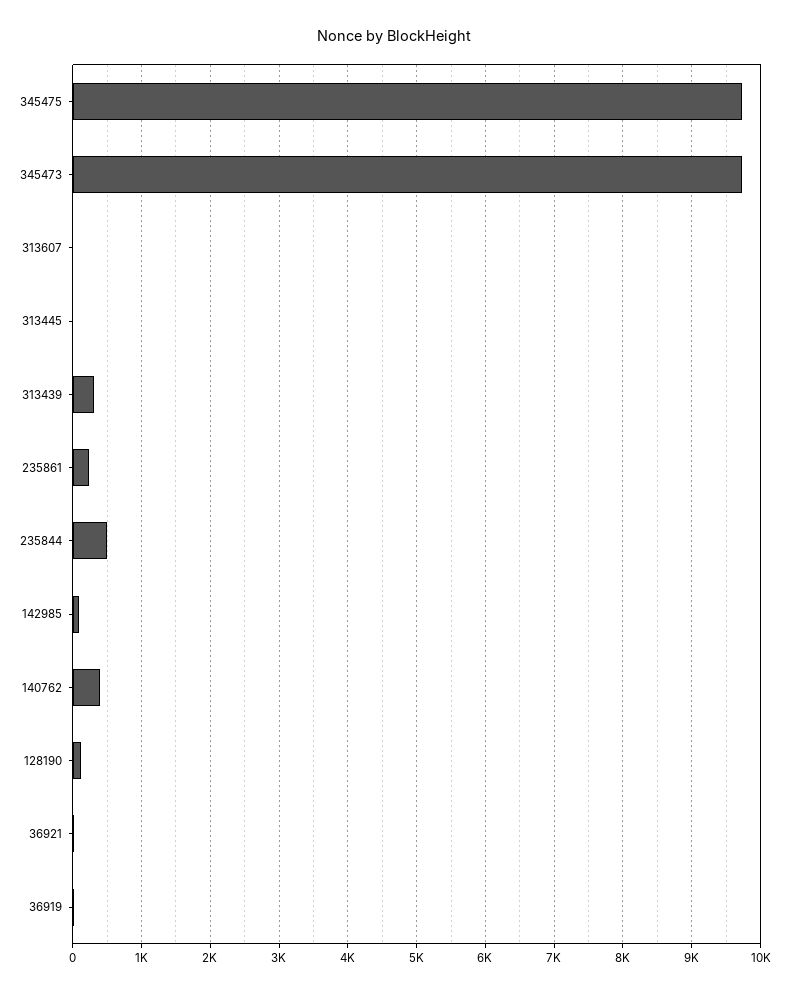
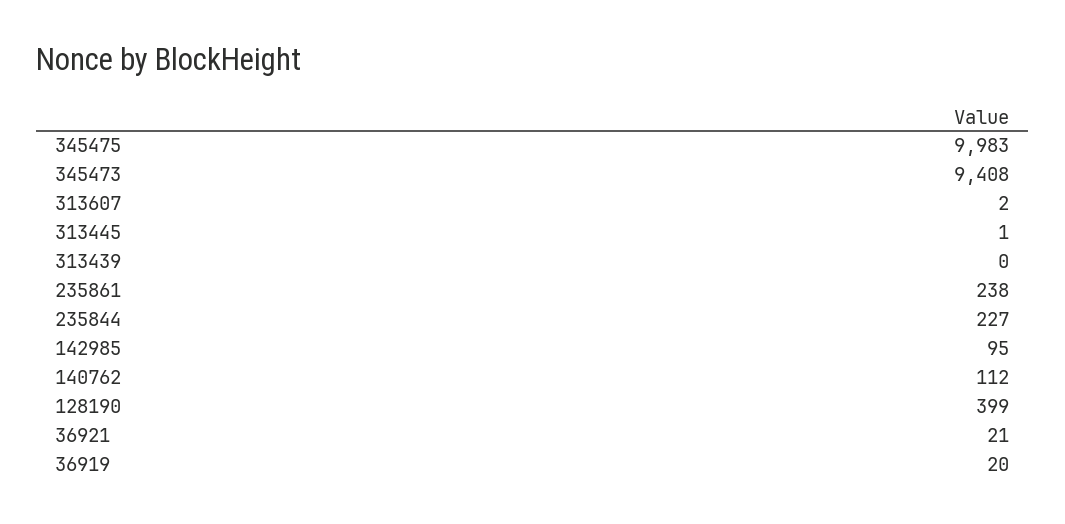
  {
-   "345475": 9700,
+   "345475": 9983,
-   "345473": 9700,
+   "345473": 9408,
    "313607": 2,
    "313445": 1,
-   "313439": 300,
+   "313439": 0,
    "235861": 238,
-   "235844": 500,
+   "235844": 227,
    "142985": 95,
-   "140762": 400,
+   "140762": 112,
-   "128190": 100,
+   "128190": 399,
    "36921": 21,
    "36919": 20
  }

